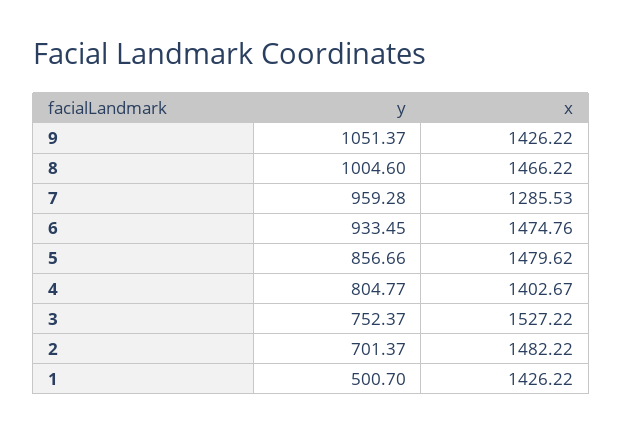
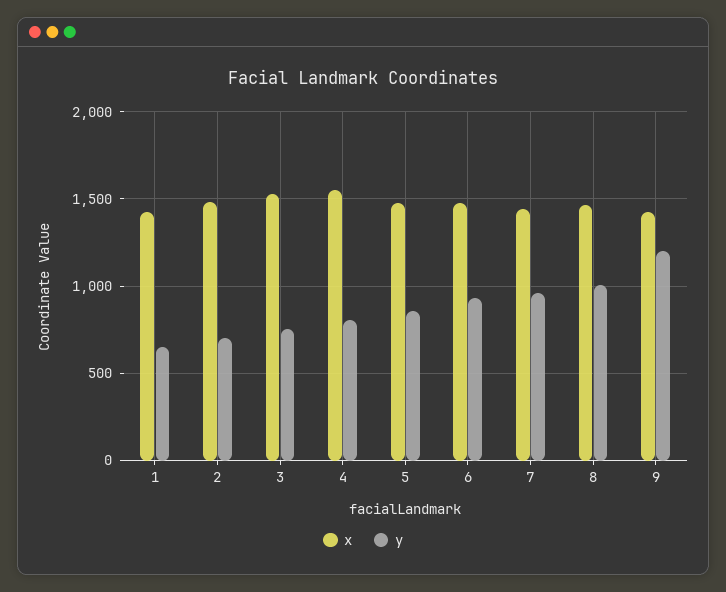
  {
    "y": {
-     "9": 1051.37,
+     "9": 1200,
      "8": 1004.6,
      "7": 959.28,
      "6": 933.45,
      "5": 856.66,
      "4": 804.77,
      "3": 752.37,
      "2": 701.37,
-     "1": 500.7
+     "1": 650
    },
    "x": {
      "9": 1426.22,
      "8": 1466.22,
-     "7": 1285.53,
+     "7": 1450,
      "6": 1474.76,
      "5": 1479.62,
-     "4": 1402.67,
+     "4": 1550,
      "3": 1527.22,
      "2": 1482.22,
      "1": 1426.22
    }
  }

